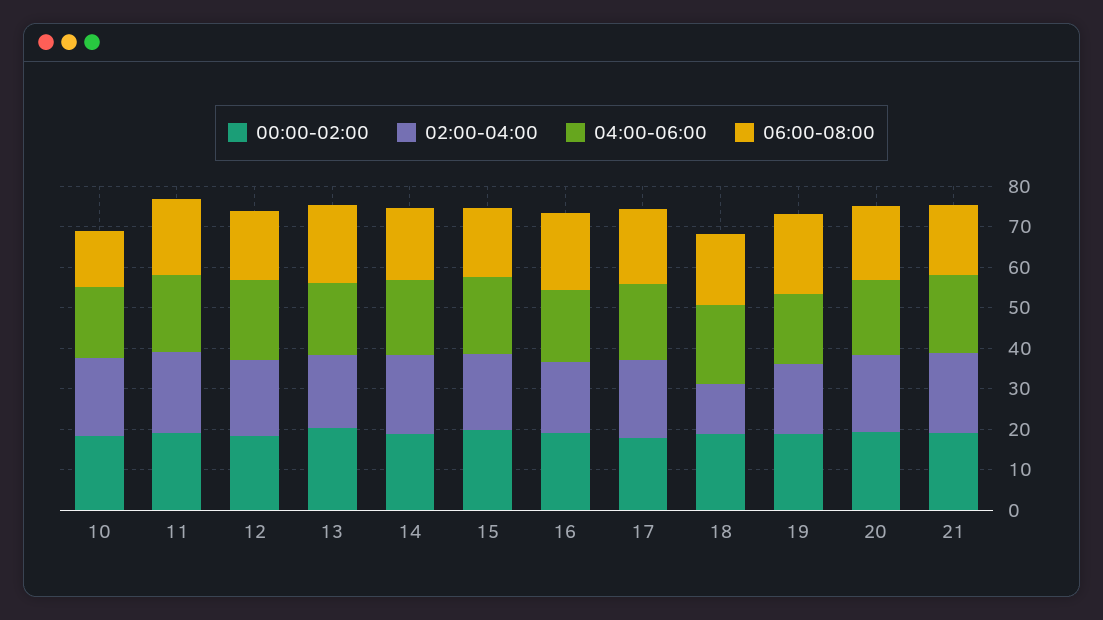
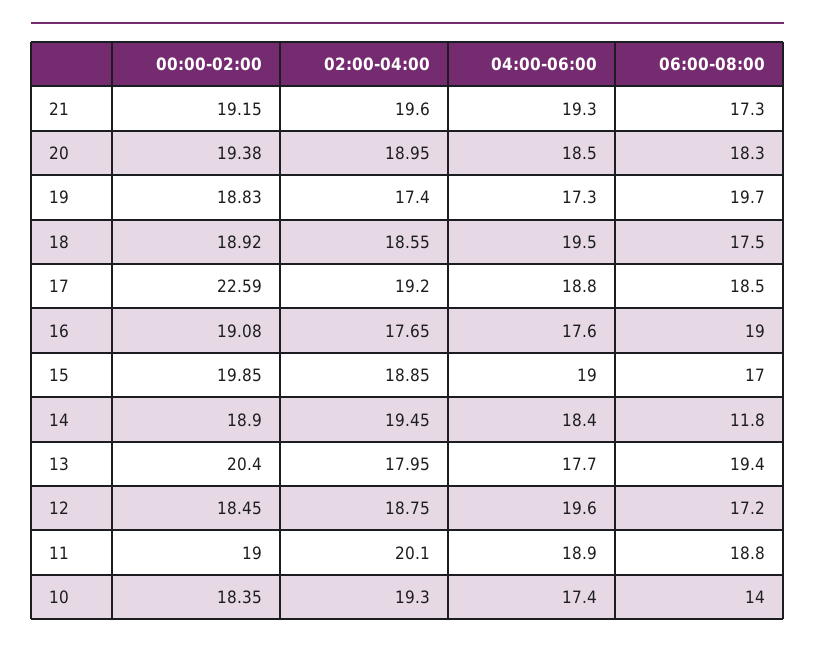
  {
    "00:00-02:00": {
      "10": 18.35,
      "11": 19,
      "12": 18.45,
      "13": 20.4,
      "14": 18.9,
      "15": 19.85,
      "16": 19.08,
-     "17": 18,
+     "17": 22.59,
      "18": 18.92,
      "19": 18.83,
      "20": 19.38,
      "21": 19.15
    },
    "02:00-04:00": {
      "10": 19.3,
      "11": 20.1,
      "12": 18.75,
      "13": 17.95,
      "14": 19.45,
      "15": 18.85,
      "16": 17.65,
      "17": 19.2,
-     "18": 12,
+     "18": 18.55,
      "19": 17.4,
      "20": 18.95,
      "21": 19.6
    },
    "04:00-06:00": {
      "10": 17.4,
      "11": 18.9,
      "12": 19.6,
      "13": 17.7,
      "14": 18.4,
      "15": 19,
      "16": 17.6,
      "17": 18.8,
      "18": 19.5,
      "19": 17.3,
      "20": 18.5,
      "21": 19.3
    },
    "06:00-08:00": {
      "10": 14,
      "11": 18.8,
      "12": 17.2,
      "13": 19.4,
-     "14": 18,
+     "14": 11.8,
      "15": 17,
      "16": 19,
      "17": 18.5,
      "18": 17.5,
      "19": 19.7,
      "20": 18.3,
      "21": 17.3
    }
  }

